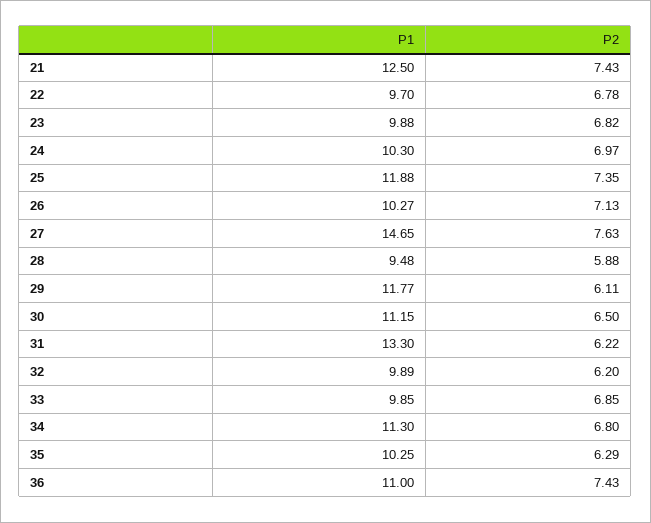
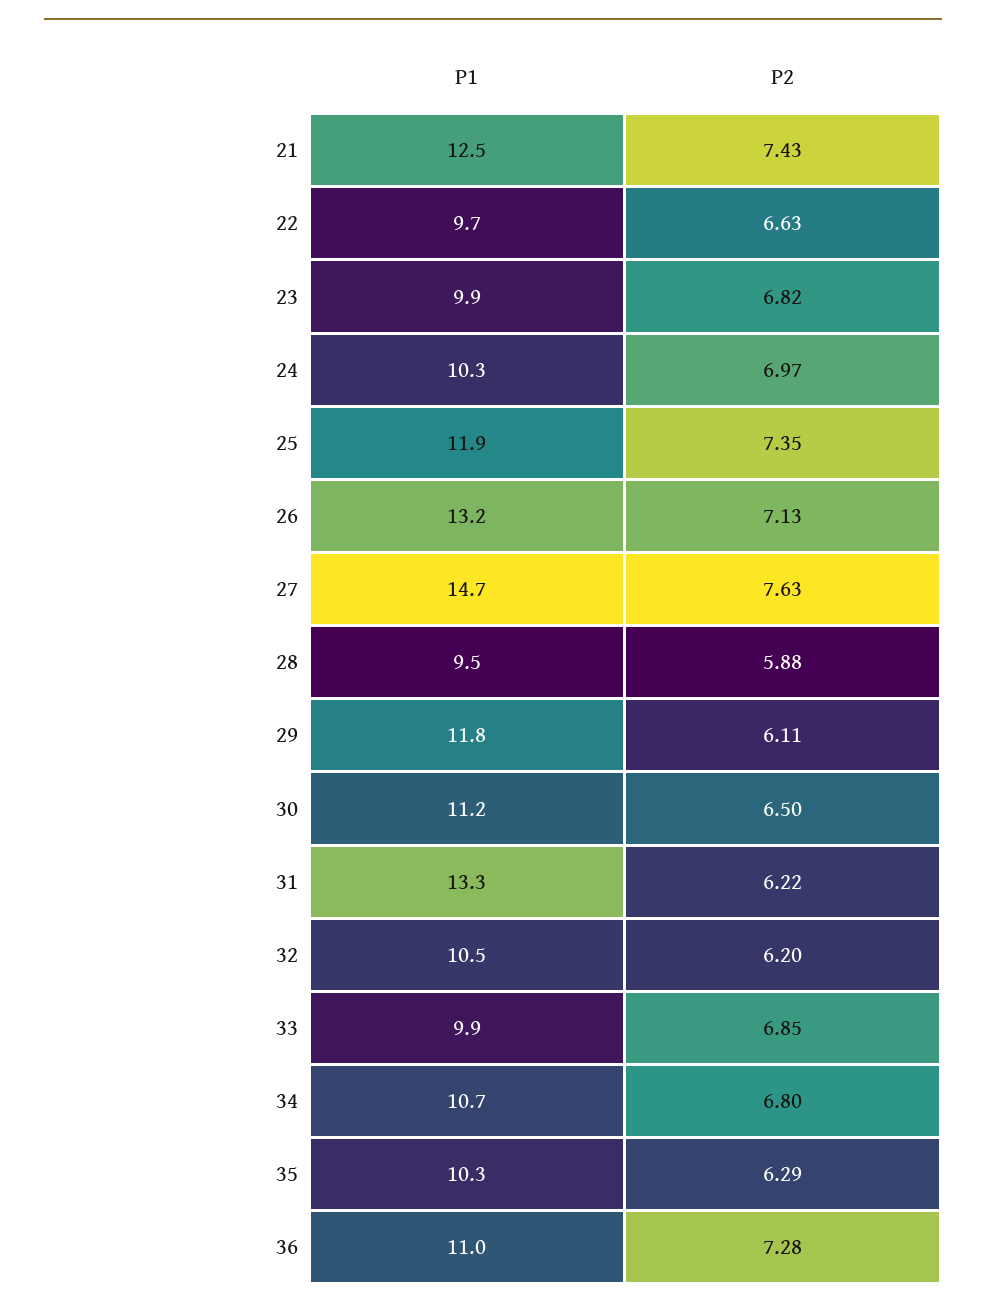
  {
    "P1": {
      "21": 12.5,
      "22": 9.7,
      "23": 9.88,
      "24": 10.3,
      "25": 11.88,
-     "26": 10.27,
+     "26": 13.2,
      "27": 14.65,
      "28": 9.48,
      "29": 11.77,
      "30": 11.15,
      "31": 13.3,
-     "32": 9.89,
+     "32": 10.5,
      "33": 9.85,
-     "34": 11.3,
+     "34": 10.7,
      "35": 10.25,
      "36": 11
    },
    "P2": {
      "21": 7.43,
-     "22": 6.78,
+     "22": 6.63,
      "23": 6.82,
      "24": 6.97,
      "25": 7.35,
      "26": 7.13,
      "27": 7.63,
      "28": 5.88,
      "29": 6.11,
      "30": 6.5,
      "31": 6.22,
      "32": 6.2,
      "33": 6.85,
      "34": 6.8,
      "35": 6.29,
-     "36": 7.43
+     "36": 7.28
    }
  }

